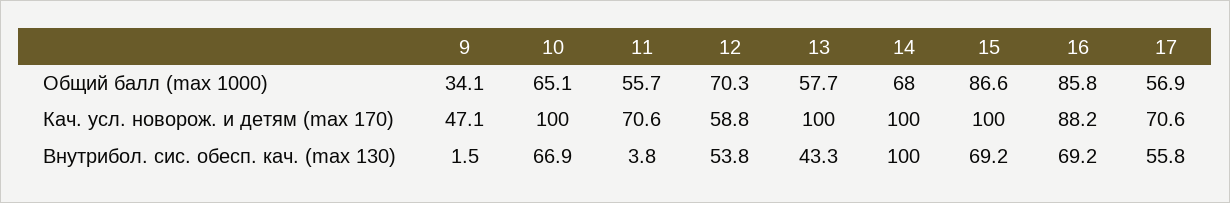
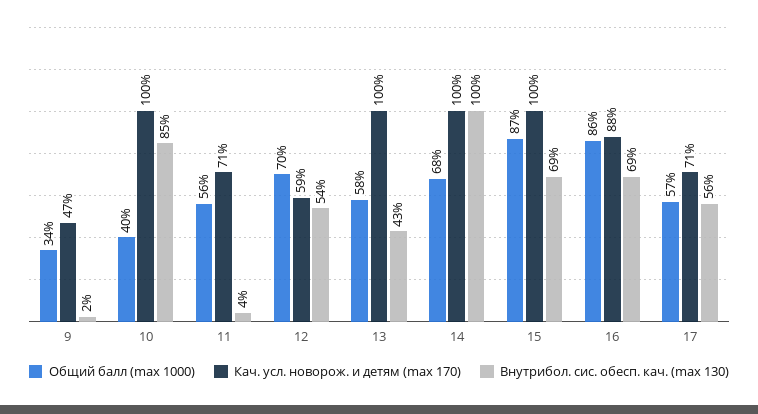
  {
    "Общий балл (max 1000)": {
      "9": 34.1,
-     "10": 65.1,
+     "10": 40,
      "11": 55.7,
      "12": 70.3,
      "13": 57.7,
      "14": 68,
      "15": 86.6,
      "16": 85.8,
      "17": 56.9
    },
    "Кач. усл. новорож. и детям (max 170)": {
      "9": 47.1,
      "10": 100,
      "11": 70.6,
      "12": 58.8,
      "13": 100,
      "14": 100,
      "15": 100,
      "16": 88.2,
      "17": 70.6
    },
    "Внутрибол. сис. обесп. кач. (max 130)": {
      "9": 1.5,
-     "10": 66.9,
+     "10": 85,
      "11": 3.8,
      "12": 53.8,
      "13": 43.3,
      "14": 100,
      "15": 69.2,
      "16": 69.2,
      "17": 55.8
    }
  }

